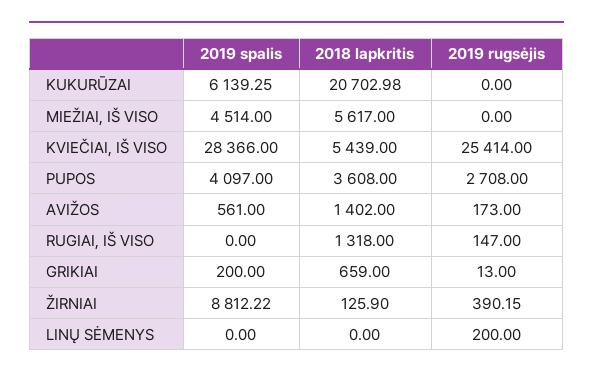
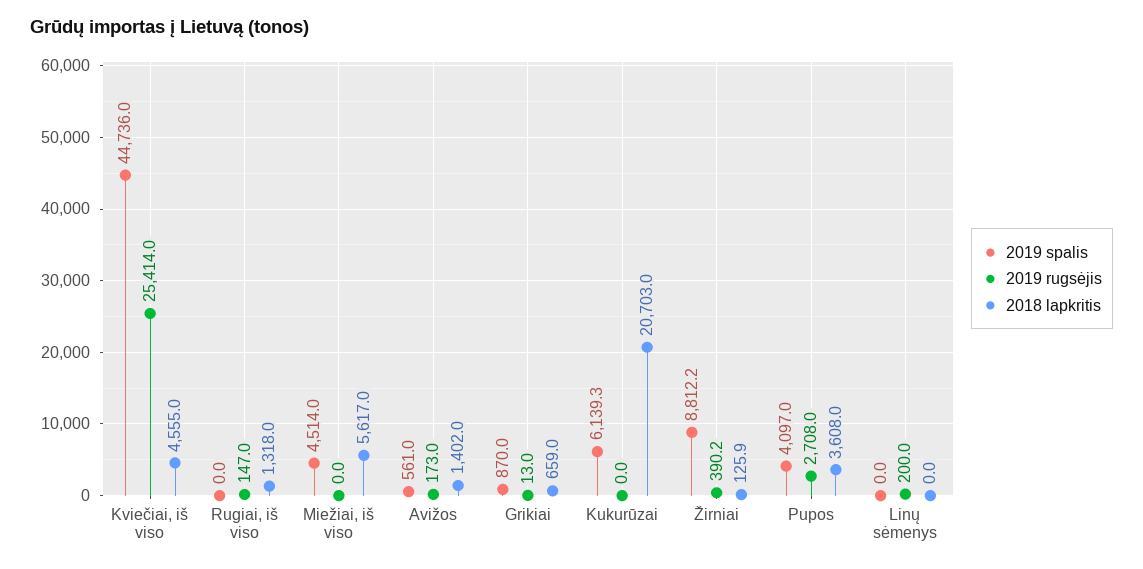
  {
    "2019 spalis": {
      "KUKURŪZAI": 6139.25,
      "MIEŽIAI, IŠ VISO": 4514,
-     "KVIEČIAI, IŠ VISO": 28366,
+     "KVIEČIAI, IŠ VISO": 44736,
      "PUPOS": 4097,
      "AVIŽOS": 561,
      "RUGIAI, IŠ VISO": 0,
-     "GRIKIAI": 200,
+     "GRIKIAI": 870,
      "ŽIRNIAI": 8812.22,
      "LINŲ SĖMENYS": 0
    },
    "2018 lapkritis": {
      "KUKURŪZAI": 20702.98,
      "MIEŽIAI, IŠ VISO": 5617,
-     "KVIEČIAI, IŠ VISO": 5439,
+     "KVIEČIAI, IŠ VISO": 4555,
      "PUPOS": 3608,
      "AVIŽOS": 1402,
      "RUGIAI, IŠ VISO": 1318,
      "GRIKIAI": 659,
      "ŽIRNIAI": 125.9,
      "LINŲ SĖMENYS": 0
    },
    "2019 rugsėjis": {
      "KUKURŪZAI": 0,
      "MIEŽIAI, IŠ VISO": 0,
      "KVIEČIAI, IŠ VISO": 25414,
      "PUPOS": 2708,
      "AVIŽOS": 173,
      "RUGIAI, IŠ VISO": 147,
      "GRIKIAI": 13,
      "ŽIRNIAI": 390.15,
      "LINŲ SĖMENYS": 200
    }
  }

